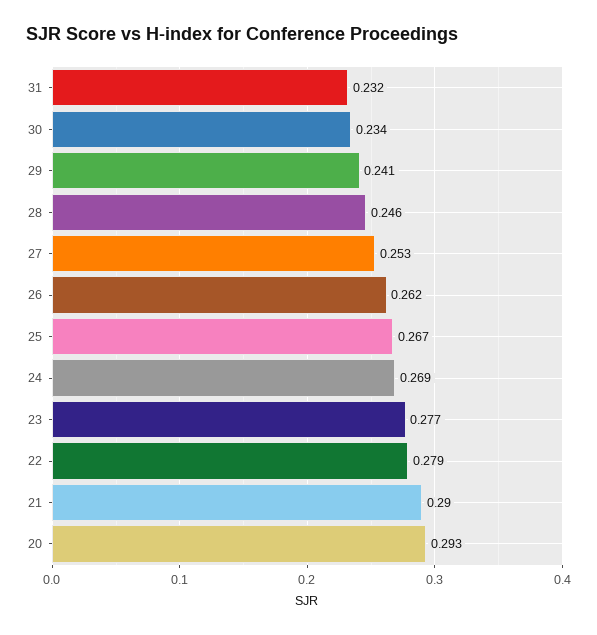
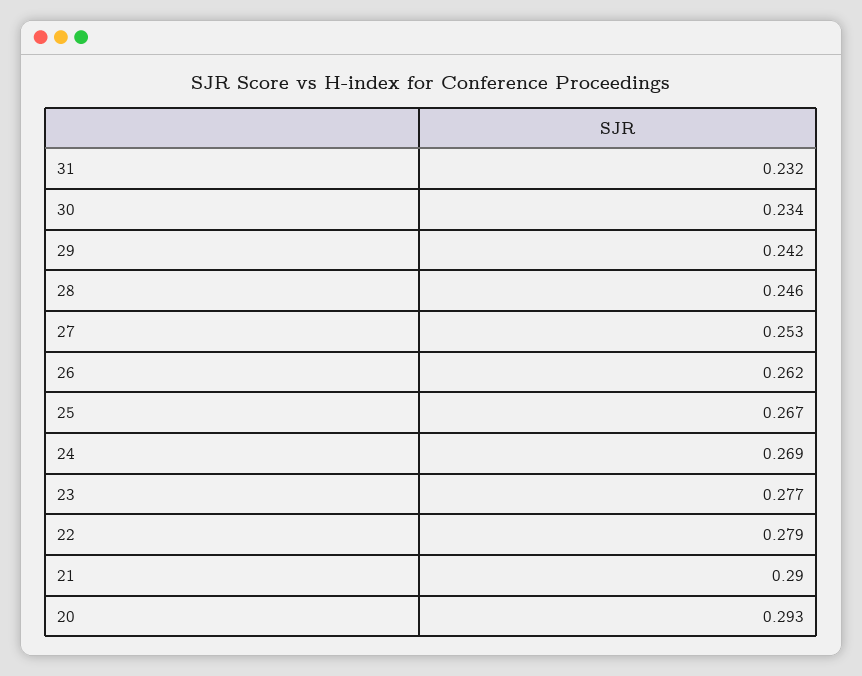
  {
    "31": 0.232,
    "30": 0.234,
-   "29": 0.241,
+   "29": 0.242,
    "28": 0.246,
    "27": 0.253,
    "26": 0.262,
    "25": 0.267,
    "24": 0.269,
    "23": 0.277,
    "22": 0.279,
    "21": 0.29,
    "20": 0.293
  }

